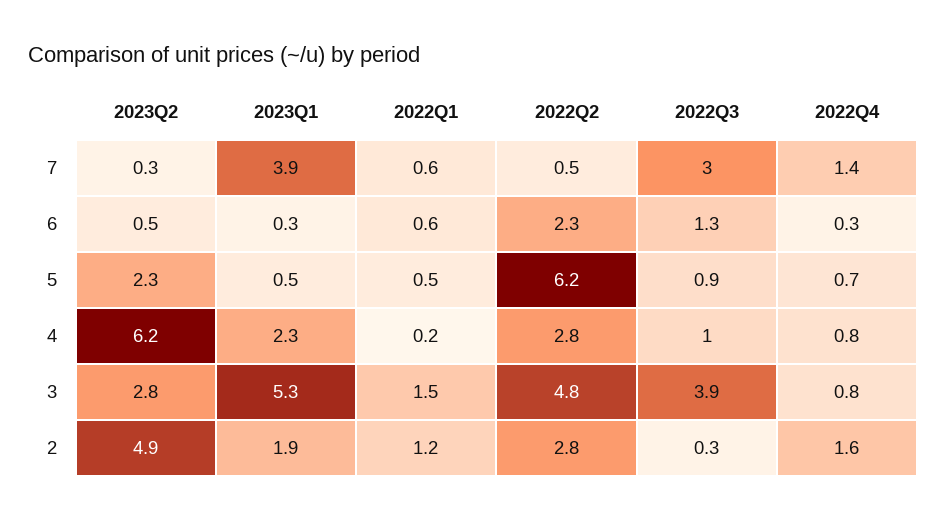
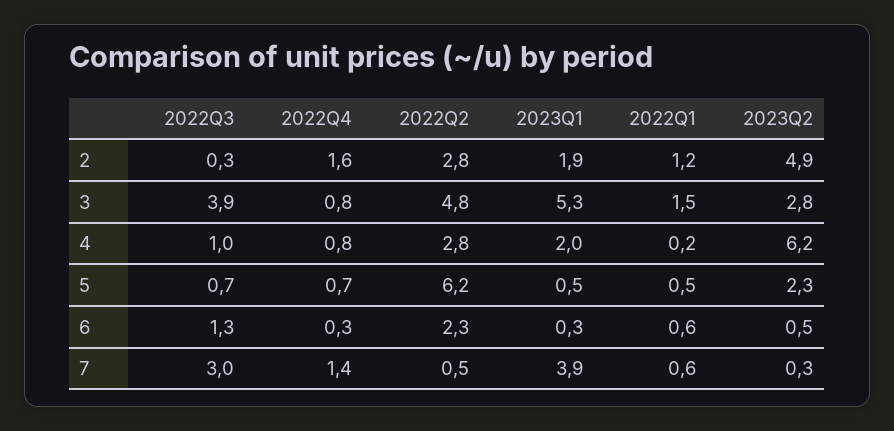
  {
    "2023Q2": {
      "7": 0.3,
      "6": 0.5,
      "5": 2.3,
      "4": 6.2,
      "3": 2.8,
      "2": 4.9
    },
    "2023Q1": {
      "7": 3.9,
      "6": 0.3,
      "5": 0.5,
-     "4": 2.3,
+     "4": 2,
      "3": 5.3,
      "2": 1.9
    },
    "2022Q1": {
      "7": 0.6,
      "6": 0.6,
      "5": 0.5,
      "4": 0.2,
      "3": 1.5,
      "2": 1.2
    },
    "2022Q2": {
      "7": 0.5,
      "6": 2.3,
      "5": 6.2,
      "4": 2.8,
      "3": 4.8,
      "2": 2.8
    },
    "2022Q3": {
      "7": 3,
      "6": 1.3,
-     "5": 0.9,
+     "5": 0.7,
      "4": 1,
      "3": 3.9,
      "2": 0.3
    },
    "2022Q4": {
      "7": 1.4,
      "6": 0.3,
      "5": 0.7,
      "4": 0.8,
      "3": 0.8,
      "2": 1.6
    }
  }

